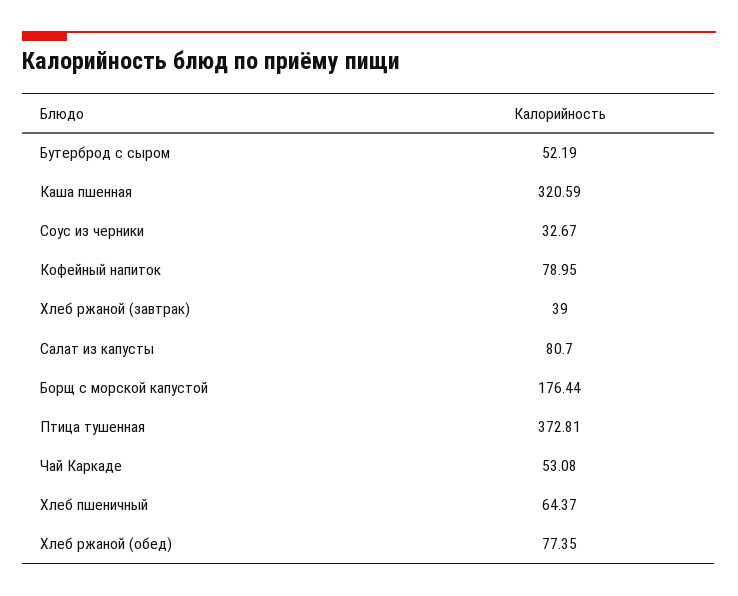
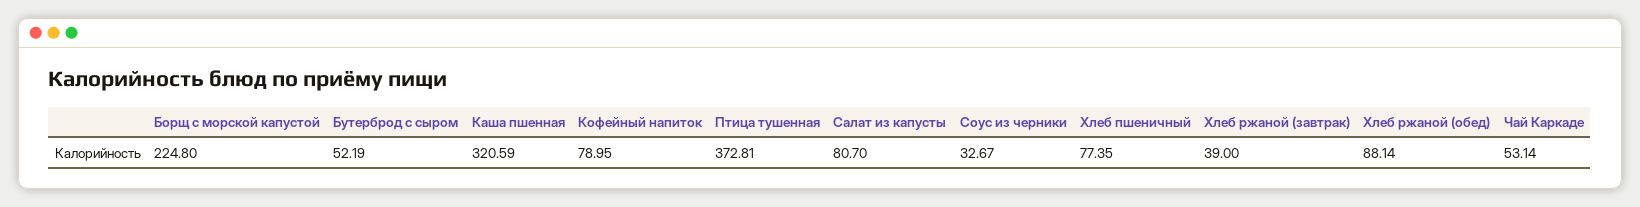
  {
    "Бутерброд с сыром": 52.19,
    "Каша пшенная": 320.59,
    "Соус из черники": 32.67,
    "Кофейный напиток": 78.95,
    "Хлеб ржаной (завтрак)": 39,
    "Салат из капусты": 80.7,
-   "Борщ с морской капустой": 176.44,
+   "Борщ с морской капустой": 224.8,
    "Птица тушенная": 372.81,
-   "Чай Каркаде": 53.08,
+   "Чай Каркаде": 53.14,
-   "Хлеб пшеничный": 64.37,
+   "Хлеб пшеничный": 77.35,
-   "Хлеб ржаной (обед)": 77.35
+   "Хлеб ржаной (обед)": 88.14
  }

